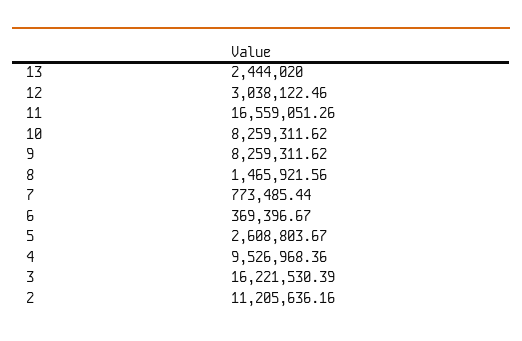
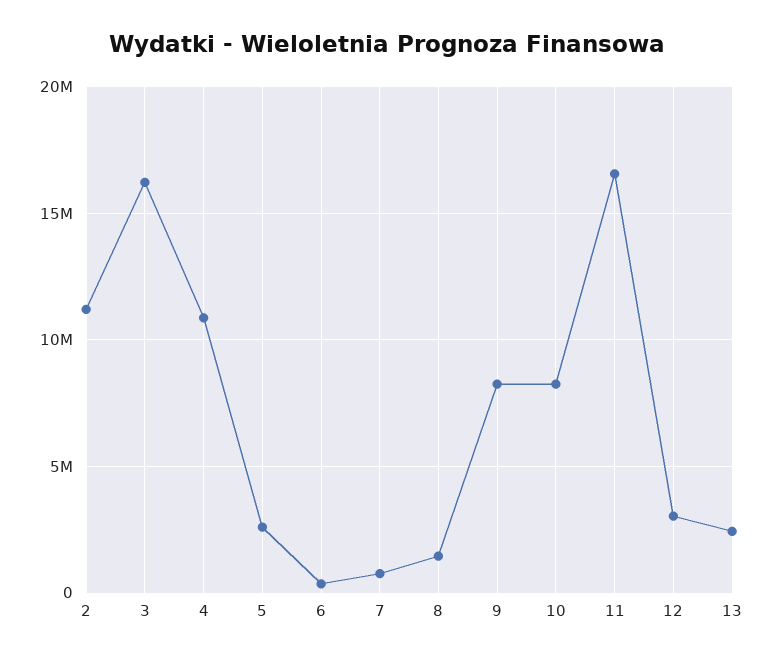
  {
    "13": 2444020,
    "12": 3038122.46,
    "11": 16559051.26,
    "10": 8259311.62,
    "9": 8259311.62,
    "8": 1465921.56,
    "7": 773485.44,
    "6": 369396.67,
    "5": 2608803.67,
-   "4": 9526968.36,
+   "4": 11000000,
    "3": 16221530.39,
    "2": 11205636.16
  }

